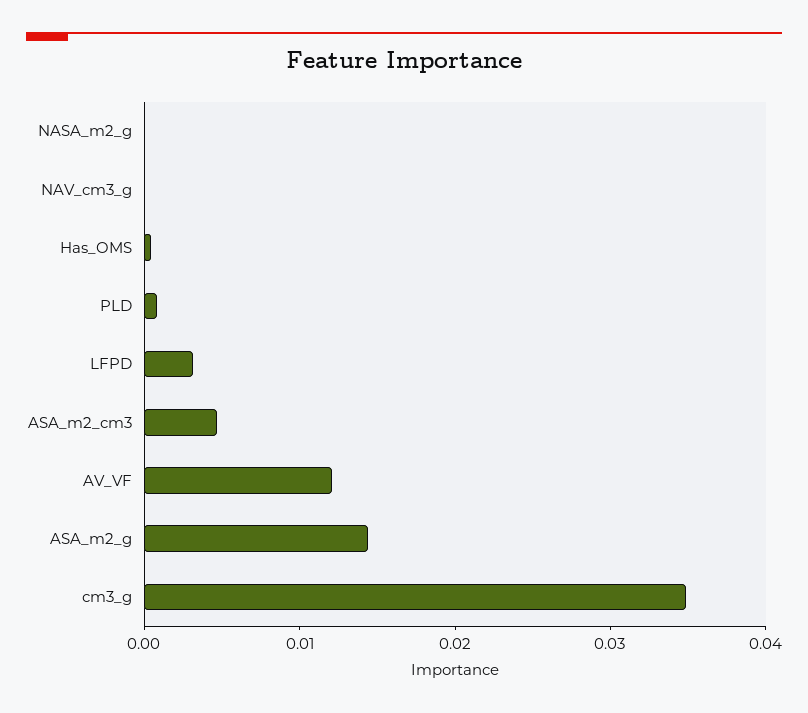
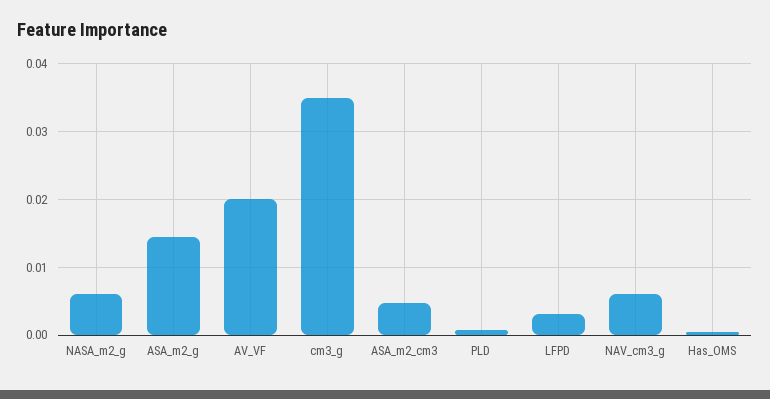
  {
-   "NASA_m2_g": 0,
+   "NASA_m2_g": 0.006,
-   "NAV_cm3_g": 0,
+   "NAV_cm3_g": 0.006,
    "Has_OMS": 0,
    "PLD": 0.001,
    "LFPD": 0.003,
    "ASA_m2_cm3": 0.005,
-   "AV_VF": 0.012,
+   "AV_VF": 0.02,
    "ASA_m2_g": 0.014,
    "cm3_g": 0.035
  }

